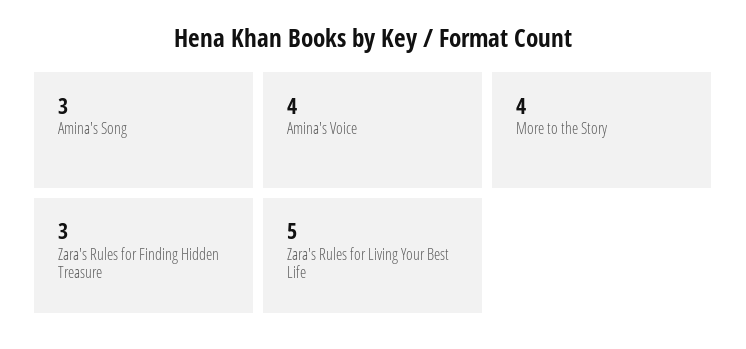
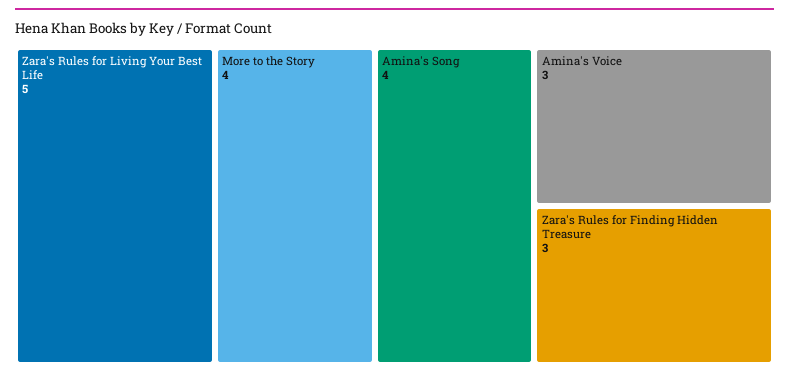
  {
-   "Amina's Song": 3,
+   "Amina's Song": 4,
-   "Amina's Voice": 4,
+   "Amina's Voice": 3,
    "More to the Story": 4,
    "Zara's Rules for Finding Hidden Treasure": 3,
    "Zara's Rules for Living Your Best Life": 5
  }

